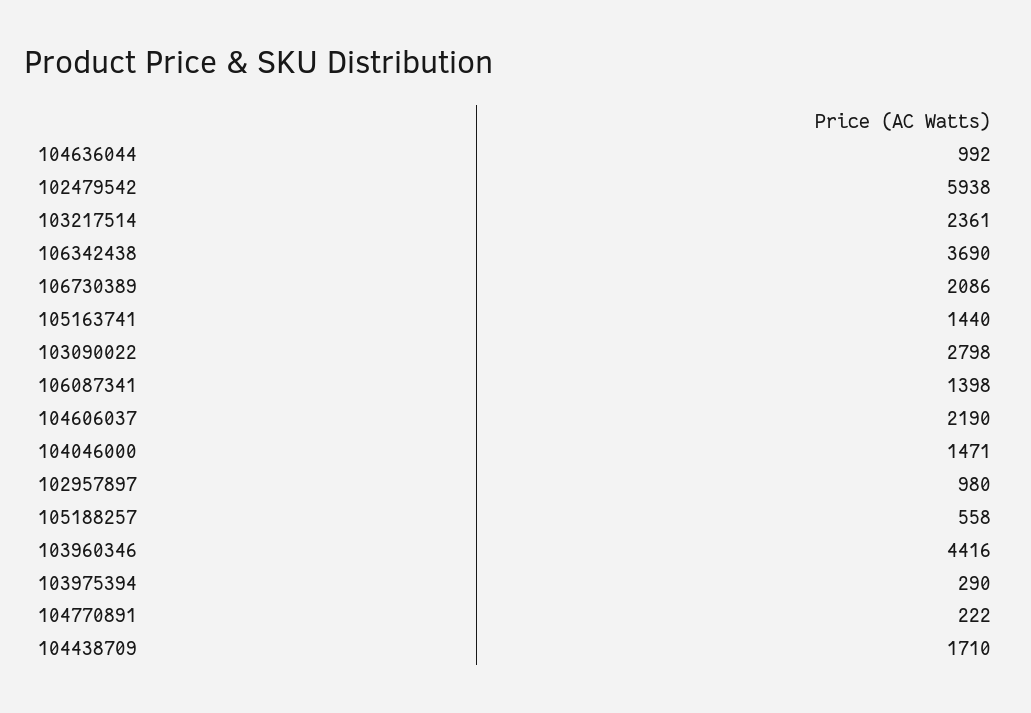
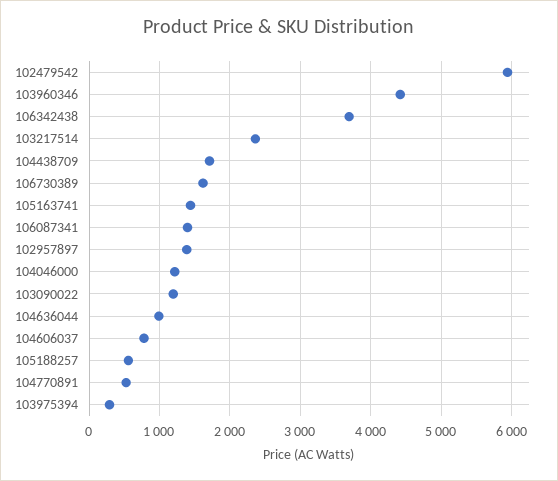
  {
    "104636044": 992,
    "102479542": 5938,
    "103217514": 2361,
    "106342438": 3690,
-   "106730389": 2086,
+   "106730389": 1600,
    "105163741": 1440,
-   "103090022": 2798,
+   "103090022": 1200,
    "106087341": 1398,
-   "104606037": 2190,
+   "104606037": 800,
-   "104046000": 1471,
+   "104046000": 1200,
-   "102957897": 980,
+   "102957897": 1400,
    "105188257": 558,
    "103960346": 4416,
    "103975394": 290,
-   "104770891": 222,
+   "104770891": 500,
    "104438709": 1710
  }

